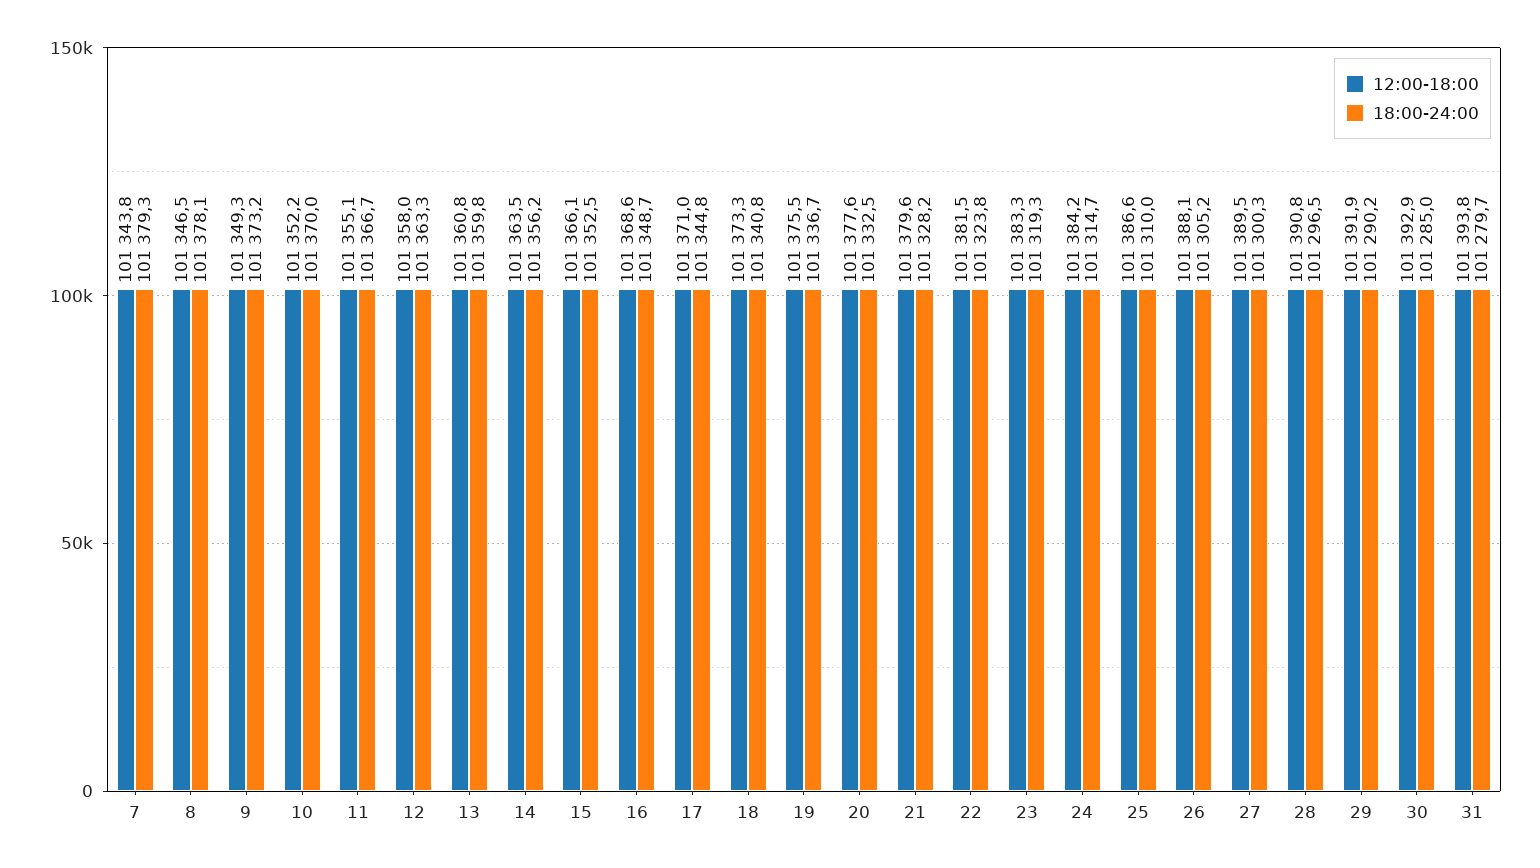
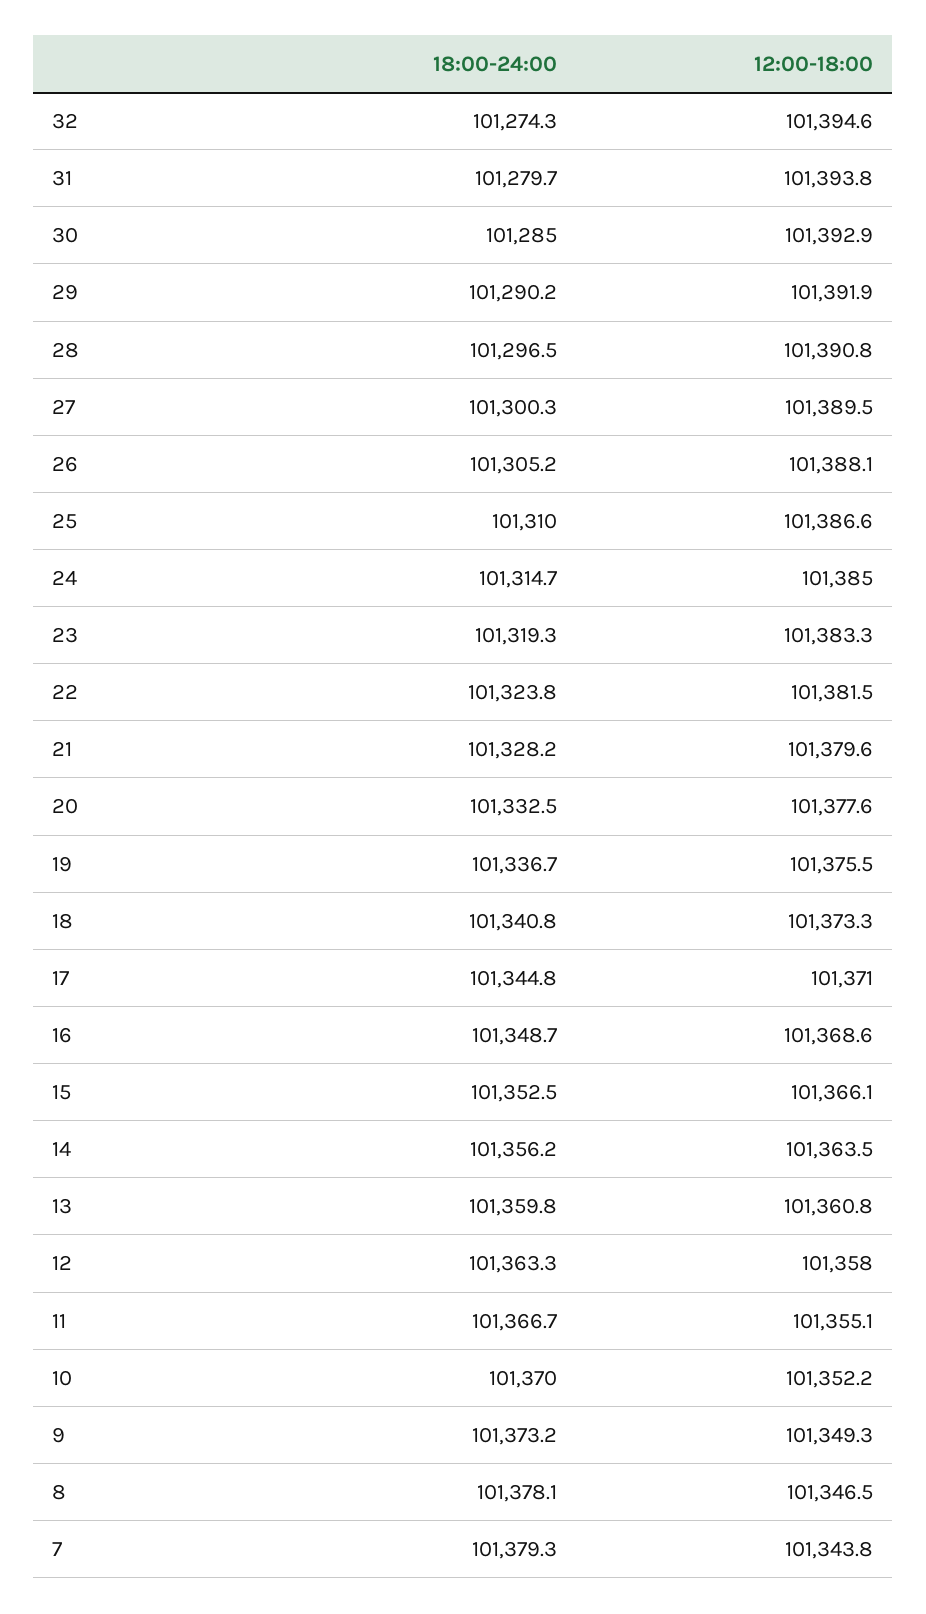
  {
    "12:00-18:00": {
      "7": 101343.8,
      "8": 101346.5,
      "9": 101349.3,
      "10": 101352.2,
      "11": 101355.1,
      "12": 101358,
      "13": 101360.8,
      "14": 101363.5,
      "15": 101366.1,
      "16": 101368.6,
      "17": 101371,
      "18": 101373.3,
      "19": 101375.5,
      "20": 101377.6,
      "21": 101379.6,
      "22": 101381.5,
      "23": 101383.3,
-     "24": 101384.2,
+     "24": 101385,
      "25": 101386.6,
      "26": 101388.1,
      "27": 101389.5,
      "28": 101390.8,
      "29": 101391.9,
      "30": 101392.9,
-     "31": 101393.8
+     "31": 101393.8,
+     "32": 101394.6
    },
    "18:00-24:00": {
      "7": 101379.3,
      "8": 101378.1,
      "9": 101373.2,
      "10": 101370,
      "11": 101366.7,
      "12": 101363.3,
      "13": 101359.8,
      "14": 101356.2,
      "15": 101352.5,
      "16": 101348.7,
      "17": 101344.8,
      "18": 101340.8,
      "19": 101336.7,
      "20": 101332.5,
      "21": 101328.2,
      "22": 101323.8,
      "23": 101319.3,
      "24": 101314.7,
      "25": 101310,
      "26": 101305.2,
      "27": 101300.3,
      "28": 101296.5,
      "29": 101290.2,
      "30": 101285,
-     "31": 101279.7
+     "31": 101279.7,
+     "32": 101274.3
    }
  }

